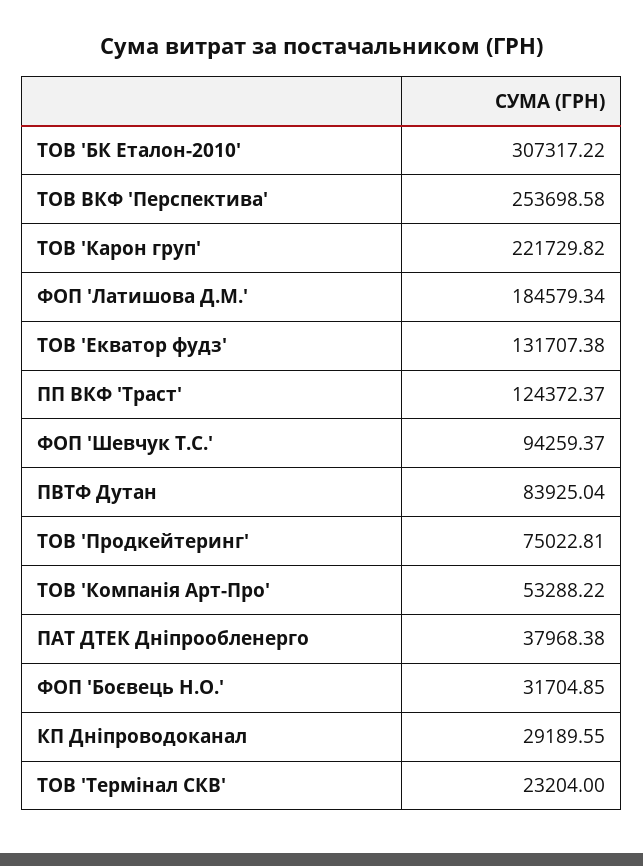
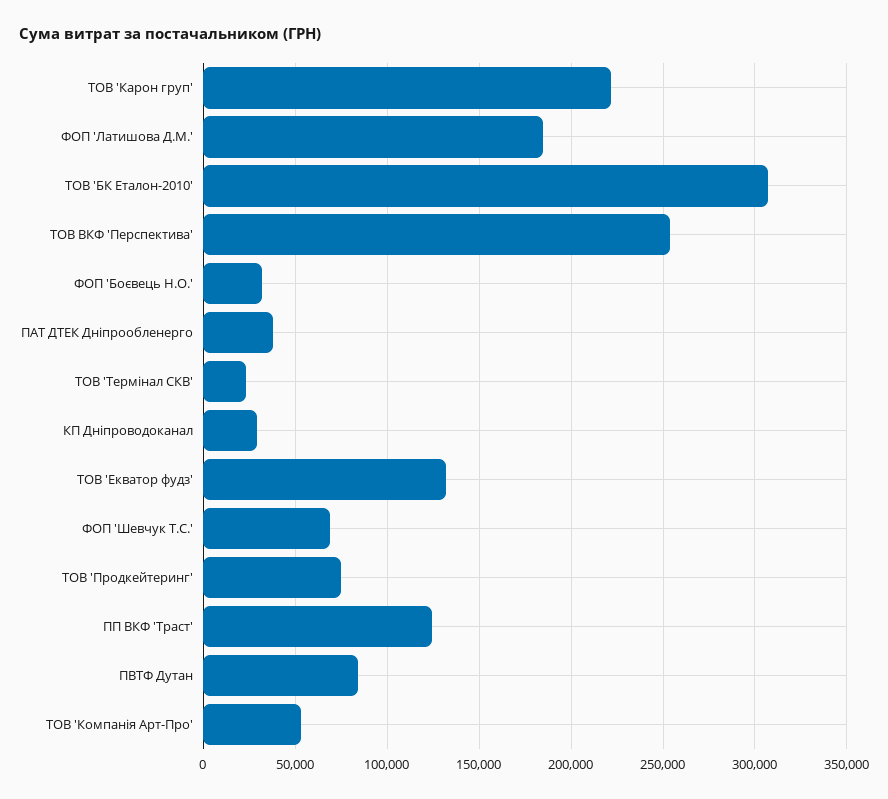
  {
    "ТОВ 'БК Еталон-2010'": 307317.22,
    "ТОВ ВКФ 'Перспектива'": 253698.58,
    "ТОВ 'Карон груп'": 221729.82,
    "ФОП 'Латишова Д.М.'": 184579.34,
    "ТОВ 'Екватор фудз'": 131707.38,
    "ПП ВКФ 'Траст'": 124372.37,
-   "ФОП 'Шевчук Т.С.'": 94259.37,
+   "ФОП 'Шевчук Т.С.'": 70000,
    "ПВТФ Дутан": 83925.04,
    "ТОВ 'Продкейтеринг'": 75022.81,
    "ТОВ 'Компанія Арт-Про'": 53288.22,
    "ПАТ ДТЕК Дніпрообленерго": 37968.38,
    "ФОП 'Боєвець Н.О.'": 31704.85,
    "КП Дніпроводоканал": 29189.55,
    "ТОВ 'Термінал СКВ'": 23204
  }

